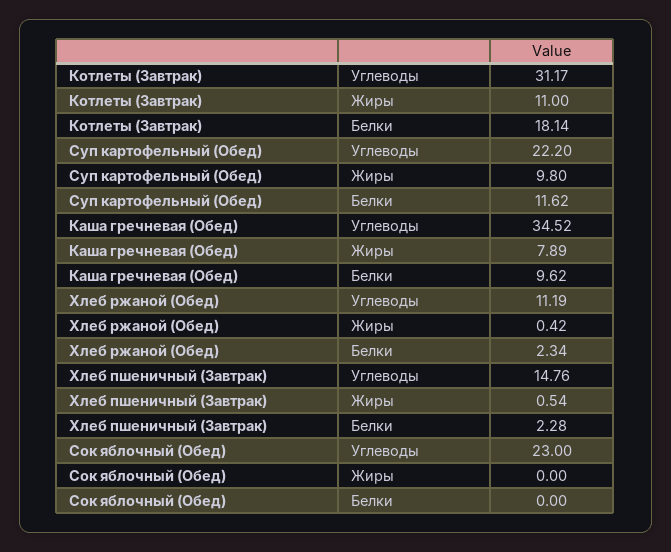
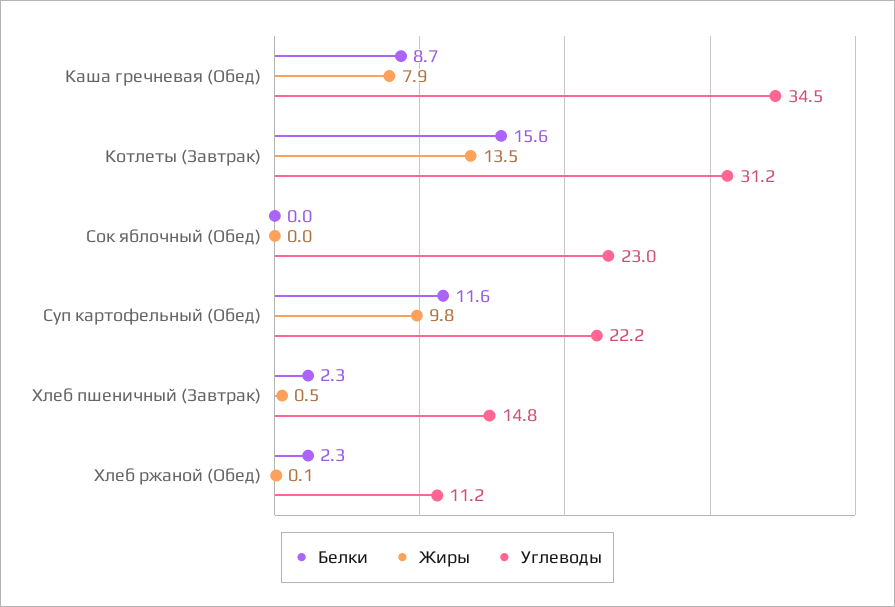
  {
    "Углеводы": {
      "Котлеты (Завтрак)": 31.17,
      "Суп картофельный (Обед)": 22.2,
      "Каша гречневая (Обед)": 34.52,
      "Хлеб ржаной (Обед)": 11.19,
      "Хлеб пшеничный (Завтрак)": 14.76,
      "Сок яблочный (Обед)": 23
    },
    "Жиры": {
-     "Котлеты (Завтрак)": 11,
+     "Котлеты (Завтрак)": 13.5,
      "Суп картофельный (Обед)": 9.8,
      "Каша гречневая (Обед)": 7.89,
-     "Хлеб ржаной (Обед)": 0.42,
+     "Хлеб ржаной (Обед)": 0.1,
      "Хлеб пшеничный (Завтрак)": 0.54,
      "Сок яблочный (Обед)": 0
    },
    "Белки": {
-     "Котлеты (Завтрак)": 18.14,
+     "Котлеты (Завтрак)": 15.6,
      "Суп картофельный (Обед)": 11.62,
-     "Каша гречневая (Обед)": 9.62,
+     "Каша гречневая (Обед)": 8.7,
      "Хлеб ржаной (Обед)": 2.34,
      "Хлеб пшеничный (Завтрак)": 2.28,
      "Сок яблочный (Обед)": 0
    }
  }

